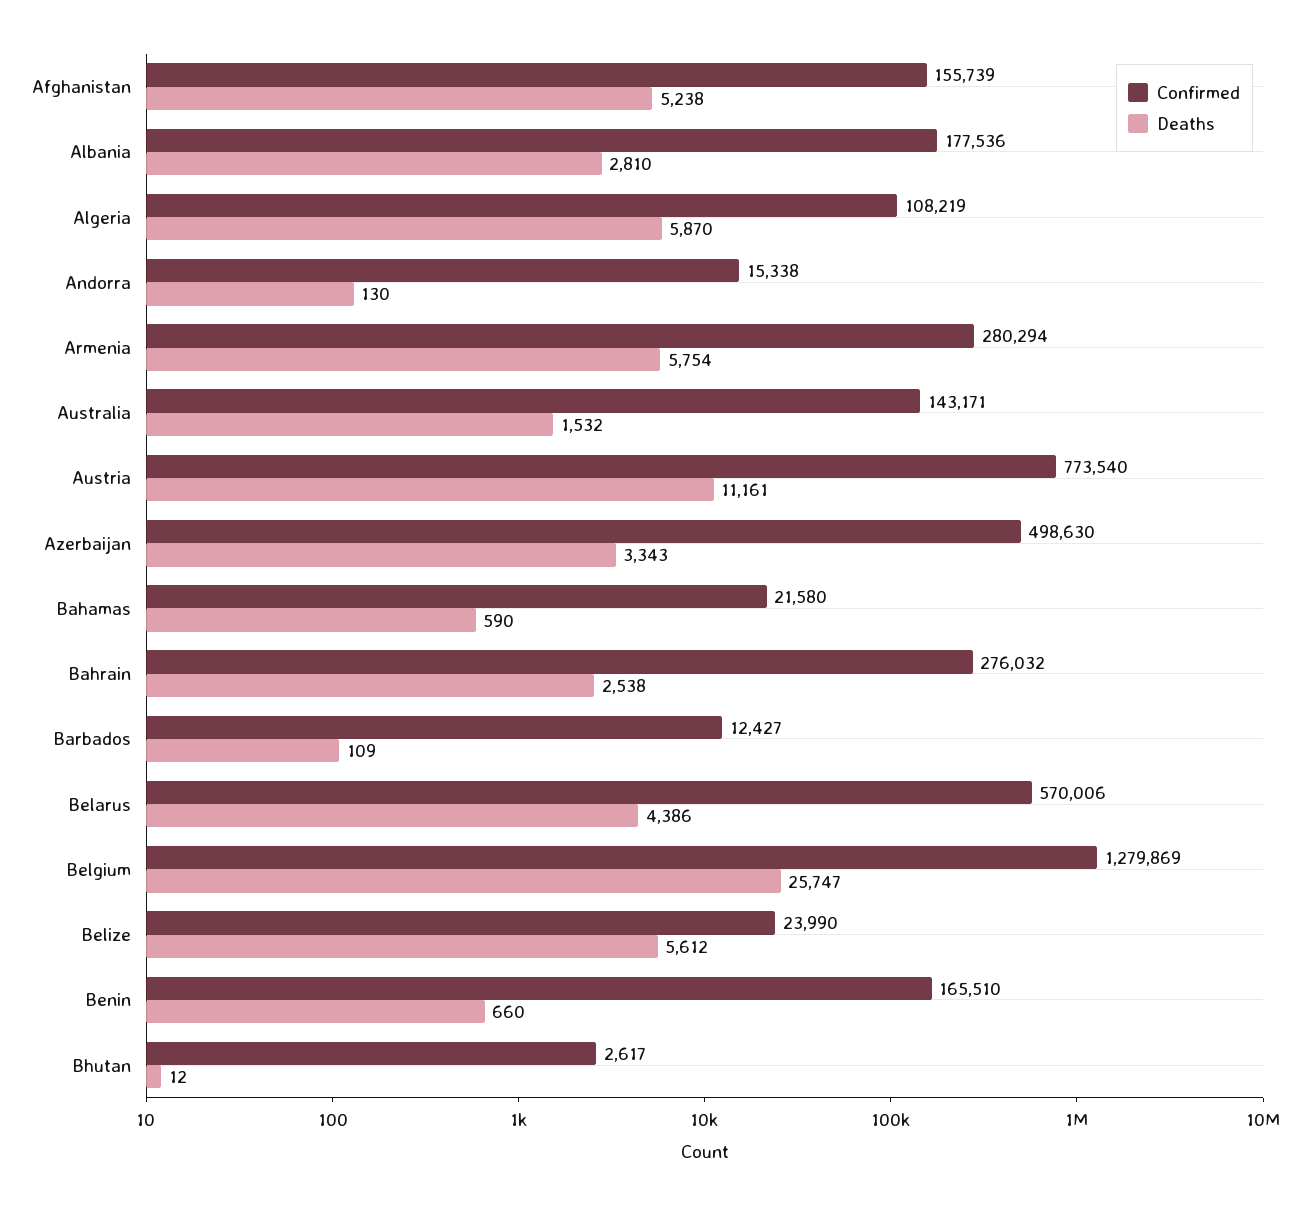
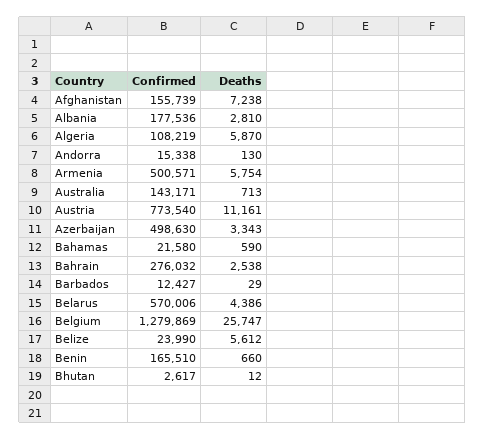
  {
    "Confirmed": {
      "Afghanistan": 155739,
      "Albania": 177536,
      "Algeria": 108219,
      "Andorra": 15338,
-     "Armenia": 280294,
+     "Armenia": 500571,
      "Australia": 143171,
      "Austria": 773540,
      "Azerbaijan": 498630,
      "Bahamas": 21580,
      "Bahrain": 276032,
      "Barbados": 12427,
      "Belarus": 570006,
      "Belgium": 1279869,
      "Belize": 23990,
      "Benin": 165510,
      "Bhutan": 2617
    },
    "Deaths": {
-     "Afghanistan": 5238,
+     "Afghanistan": 7238,
      "Albania": 2810,
      "Algeria": 5870,
      "Andorra": 130,
      "Armenia": 5754,
-     "Australia": 1532,
+     "Australia": 713,
      "Austria": 11161,
      "Azerbaijan": 3343,
      "Bahamas": 590,
      "Bahrain": 2538,
-     "Barbados": 109,
+     "Barbados": 29,
      "Belarus": 4386,
      "Belgium": 25747,
      "Belize": 5612,
      "Benin": 660,
      "Bhutan": 12
    }
  }

